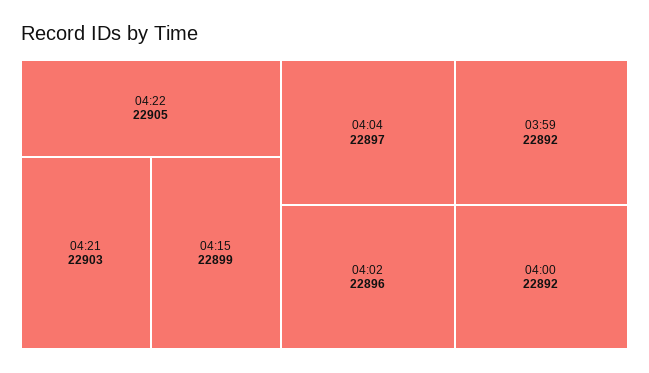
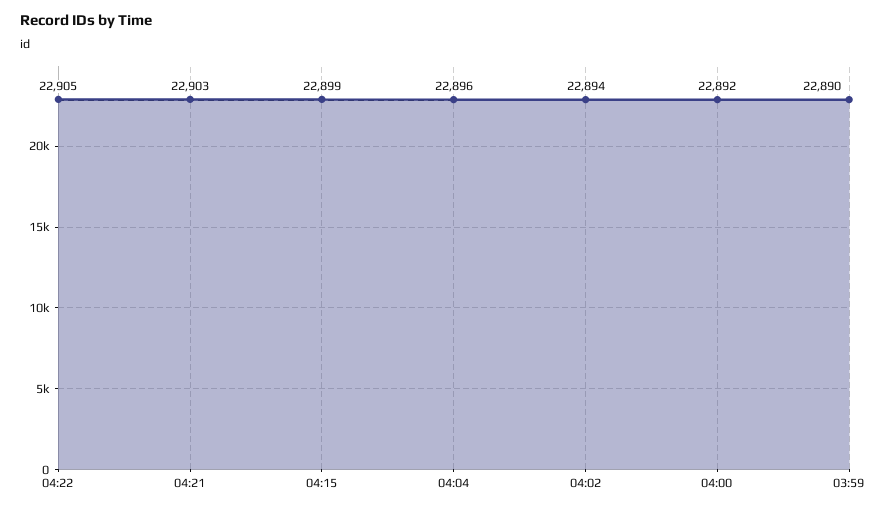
  {
    "04:22": 22905,
    "04:21": 22903,
    "04:15": 22899,
-   "04:04": 22897,
+   "04:04": 22896,
-   "04:02": 22896,
+   "04:02": 22894,
-   "03:59": 22892,
+   "03:59": 22890,
    "04:00": 22892
  }

